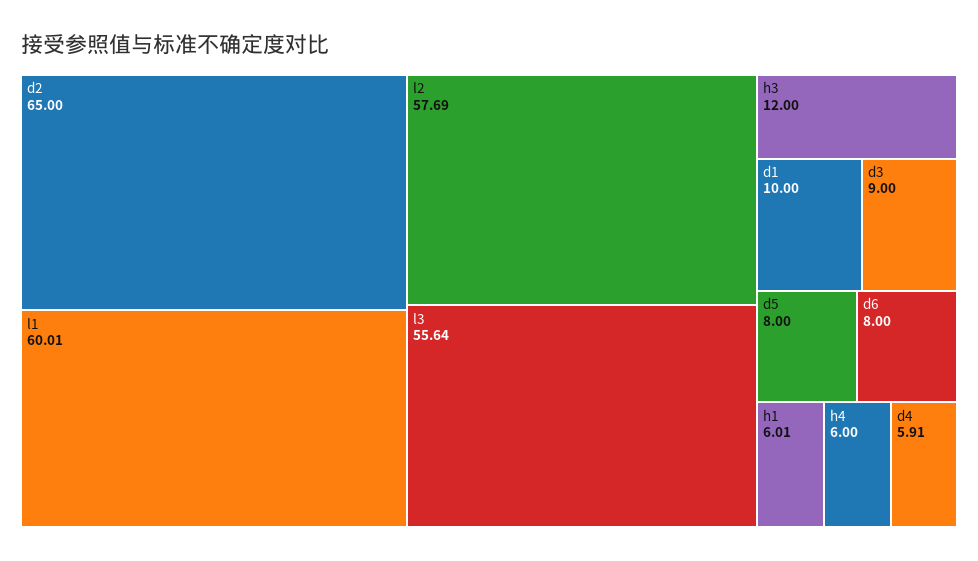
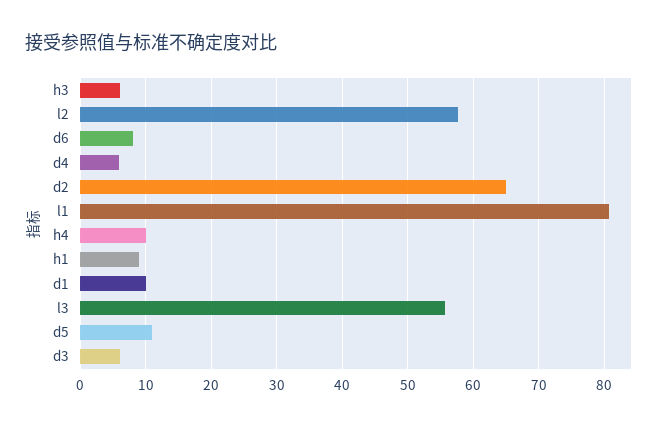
  {
    "d2": 65,
-   "l1": 60.01,
+   "l1": 81,
    "l2": 57.69,
    "l3": 55.64,
-   "h3": 12,
+   "h3": 6,
    "d1": 10,
-   "d3": 9,
+   "d3": 6,
-   "d5": 8,
+   "d5": 11,
    "d6": 8,
-   "h1": 6.01,
+   "h1": 9,
-   "h4": 6,
+   "h4": 10,
    "d4": 5.91
  }

